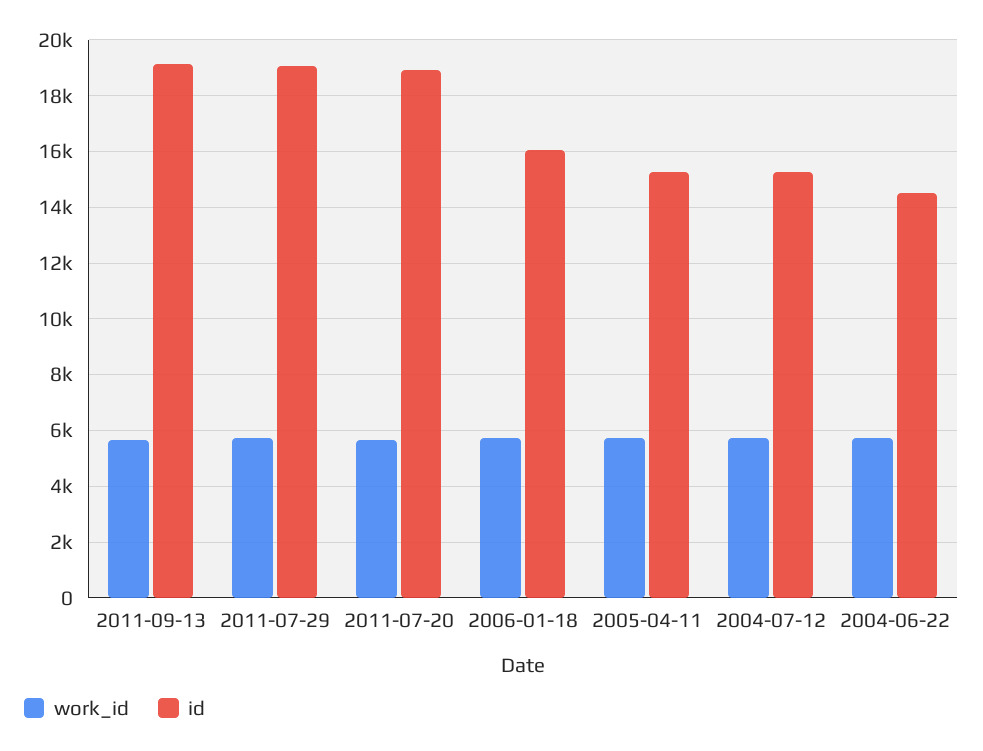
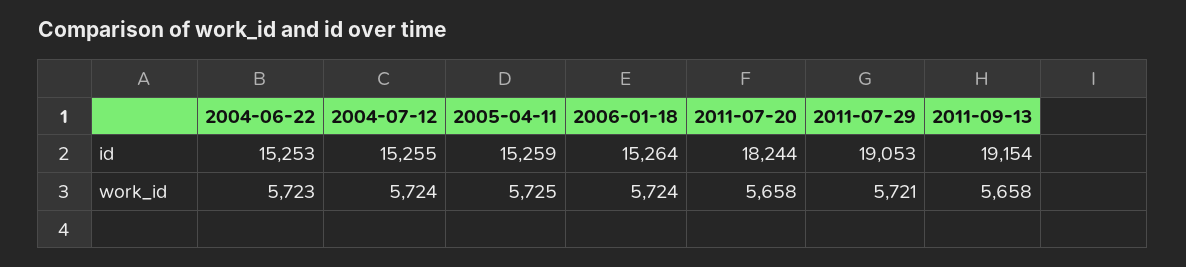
  {
    "work_id": {
      "2011-09-13": 5658,
      "2011-07-29": 5721,
      "2011-07-20": 5658,
      "2006-01-18": 5724,
      "2005-04-11": 5725,
      "2004-07-12": 5724,
      "2004-06-22": 5723
    },
    "id": {
      "2011-09-13": 19154,
      "2011-07-29": 19053,
-     "2011-07-20": 19000,
+     "2011-07-20": 18244,
-     "2006-01-18": 16000,
+     "2006-01-18": 15264,
      "2005-04-11": 15259,
      "2004-07-12": 15255,
-     "2004-06-22": 14500
+     "2004-06-22": 15253
    }
  }

